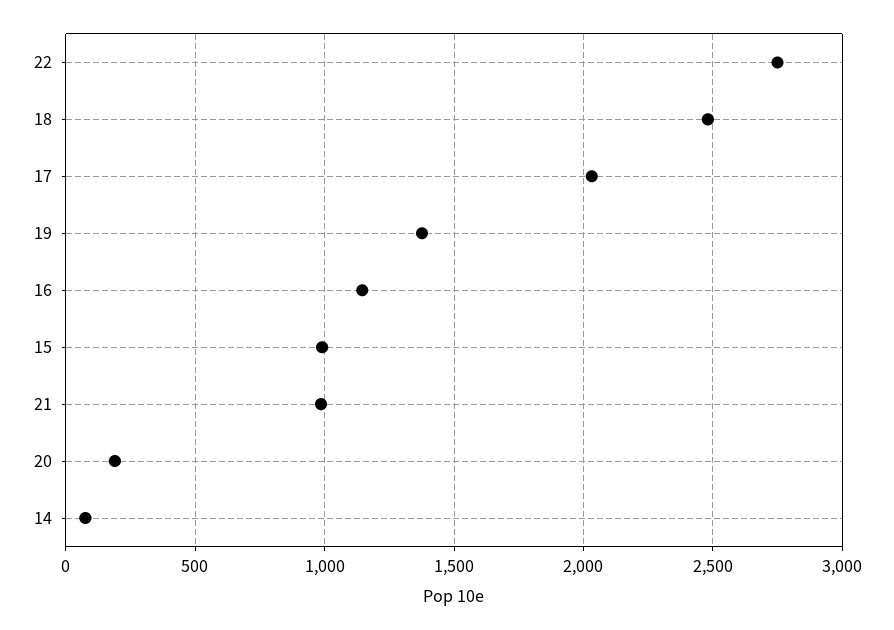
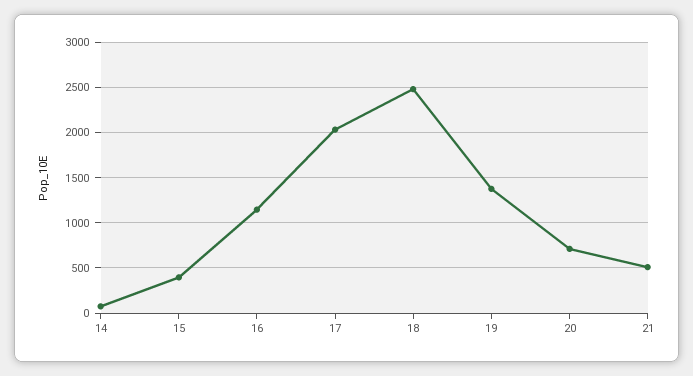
  {
-   "22": 2750,
    "18": 2500,
    "17": 2050,
    "19": 1400,
    "16": 1150,
-   "15": 1000,
+   "15": 400,
-   "21": 1000,
+   "21": 500,
-   "20": 200,
+   "20": 700,
    "14": 100
  }

